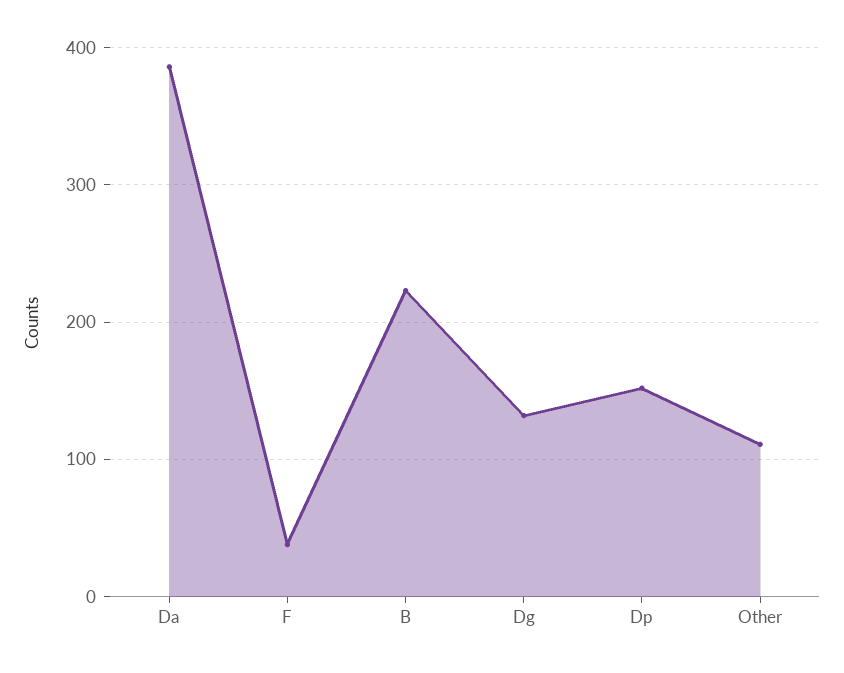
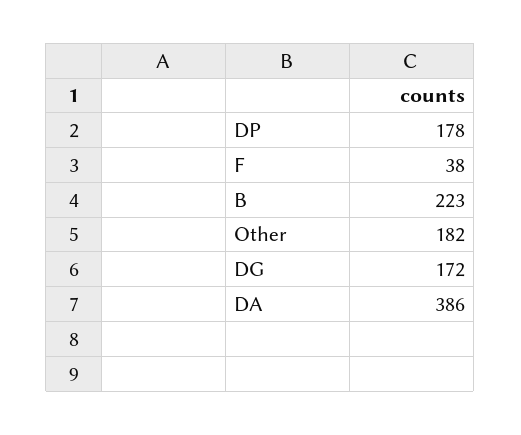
  {
    "Da": 386,
    "F": 38,
    "B": 223,
-   "Dg": 130,
+   "Dg": 172,
-   "Dp": 150,
+   "Dp": 178,
-   "Other": 110
+   "Other": 182
  }

